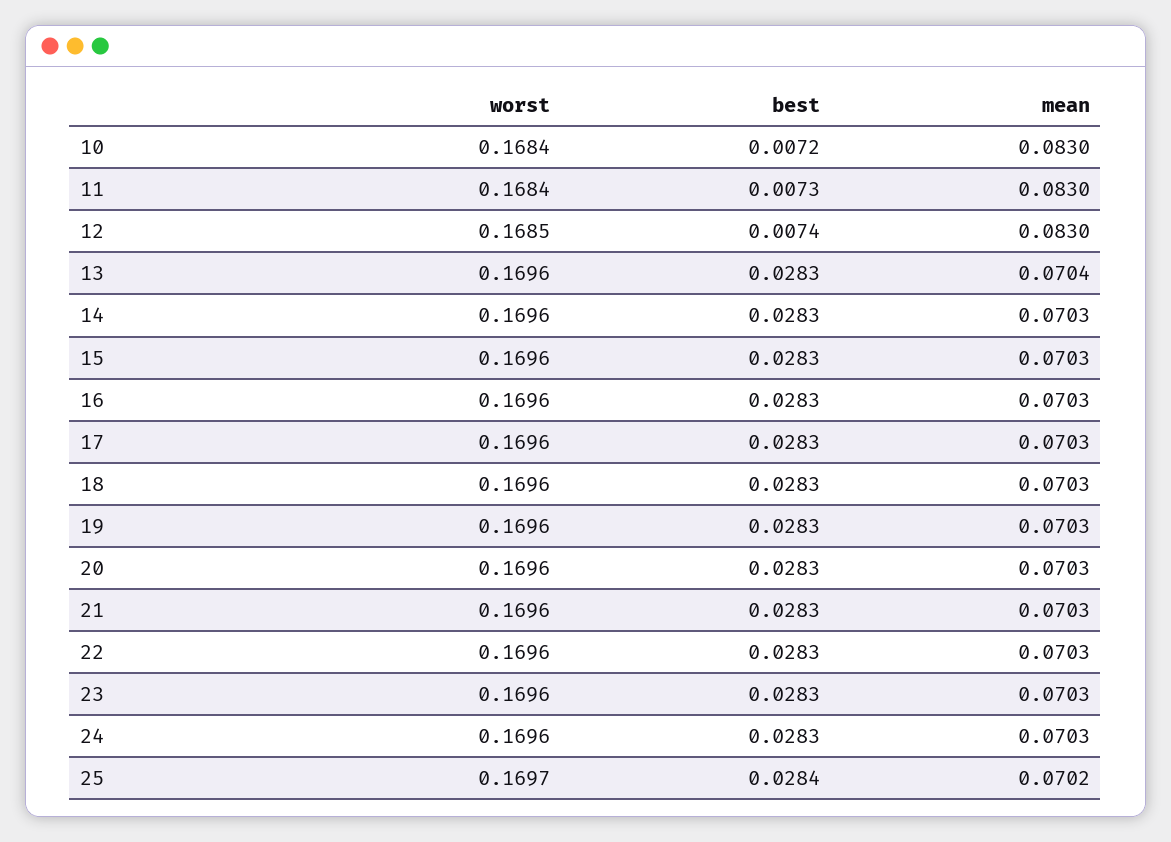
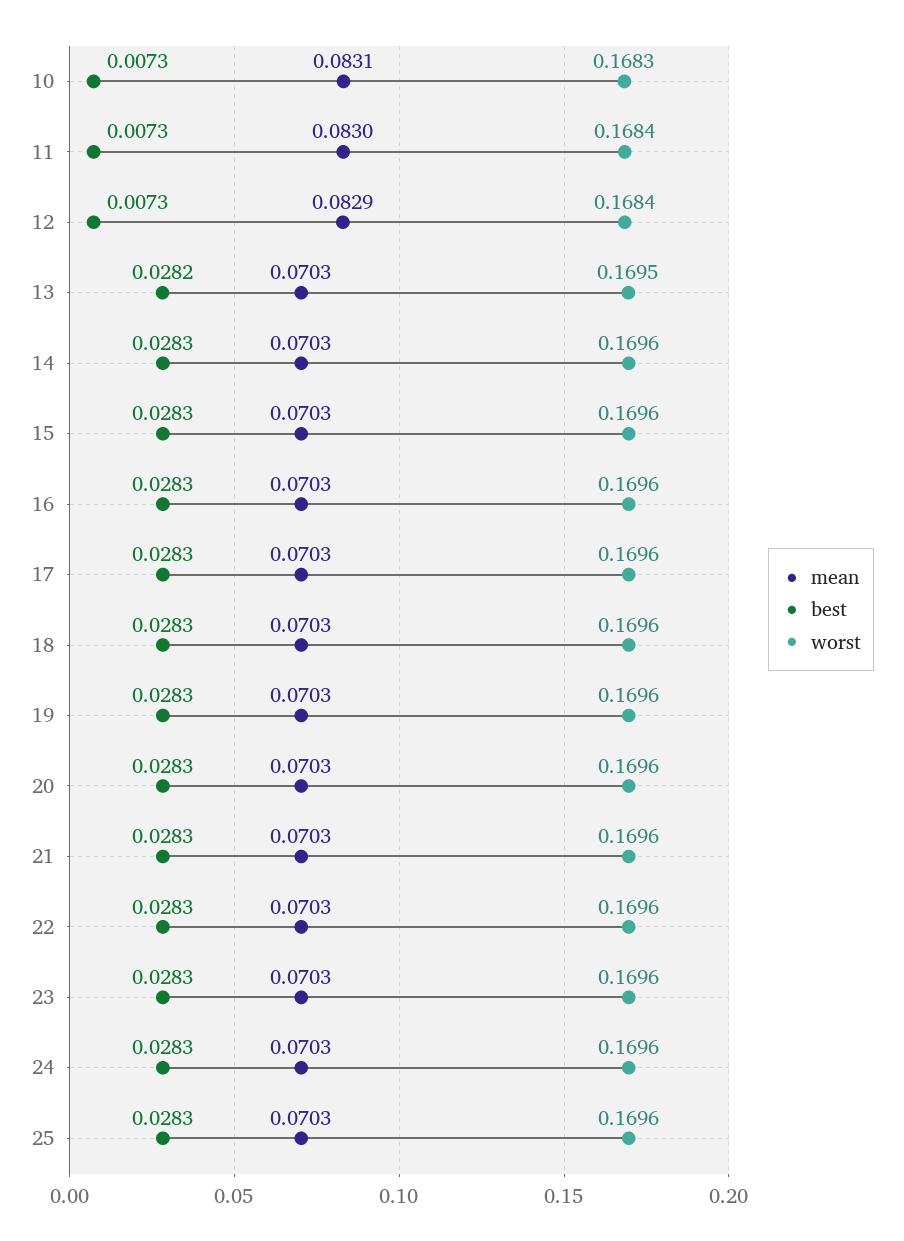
  {
    "worst": {
-     "10": 0.1684,
+     "10": 0.1683,
      "11": 0.1684,
-     "12": 0.1685,
+     "12": 0.1684,
-     "13": 0.1696,
+     "13": 0.1695,
      "14": 0.1696,
      "15": 0.1696,
      "16": 0.1696,
      "17": 0.1696,
      "18": 0.1696,
      "19": 0.1696,
      "20": 0.1696,
      "21": 0.1696,
      "22": 0.1696,
      "23": 0.1696,
      "24": 0.1696,
-     "25": 0.1697
+     "25": 0.1696
    },
    "best": {
-     "10": 0.0072,
+     "10": 0.0073,
      "11": 0.0073,
-     "12": 0.0074,
+     "12": 0.0073,
-     "13": 0.0283,
+     "13": 0.0282,
      "14": 0.0283,
      "15": 0.0283,
      "16": 0.0283,
      "17": 0.0283,
      "18": 0.0283,
      "19": 0.0283,
      "20": 0.0283,
      "21": 0.0283,
      "22": 0.0283,
      "23": 0.0283,
      "24": 0.0283,
-     "25": 0.0284
+     "25": 0.0283
    },
    "mean": {
-     "10": 0.083,
+     "10": 0.0831,
      "11": 0.083,
-     "12": 0.083,
+     "12": 0.0829,
-     "13": 0.0704,
+     "13": 0.0703,
      "14": 0.0703,
      "15": 0.0703,
      "16": 0.0703,
      "17": 0.0703,
      "18": 0.0703,
      "19": 0.0703,
      "20": 0.0703,
      "21": 0.0703,
      "22": 0.0703,
      "23": 0.0703,
      "24": 0.0703,
-     "25": 0.0702
+     "25": 0.0703
    }
  }

